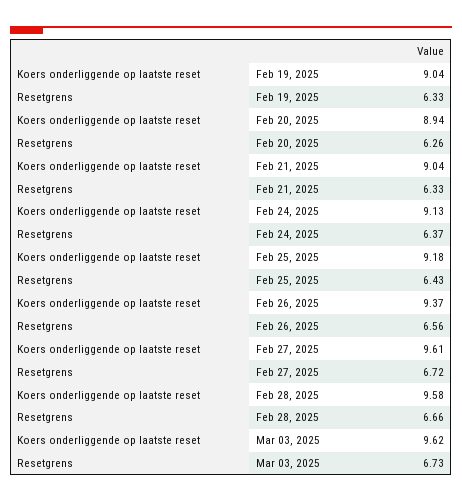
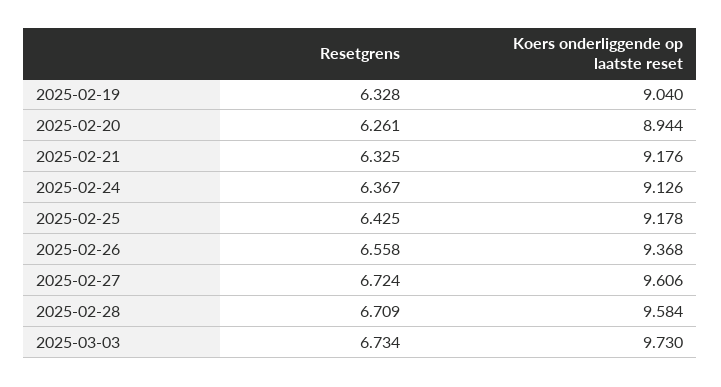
  {
    "Koers onderliggende op laatste reset": {
      "Feb 19, 2025": 9.04,
      "Feb 20, 2025": 8.944,
-     "Feb 21, 2025": 9.04,
+     "Feb 21, 2025": 9.176,
      "Feb 24, 2025": 9.126,
      "Feb 25, 2025": 9.178,
      "Feb 26, 2025": 9.368,
      "Feb 27, 2025": 9.606,
      "Feb 28, 2025": 9.584,
-     "Mar 03, 2025": 9.62
+     "Mar 03, 2025": 9.73
    },
    "Resetgrens": {
      "Feb 19, 2025": 6.328,
      "Feb 20, 2025": 6.261,
      "Feb 21, 2025": 6.325,
      "Feb 24, 2025": 6.367,
      "Feb 25, 2025": 6.425,
      "Feb 26, 2025": 6.558,
      "Feb 27, 2025": 6.724,
-     "Feb 28, 2025": 6.66,
+     "Feb 28, 2025": 6.709,
      "Mar 03, 2025": 6.734
    }
  }

